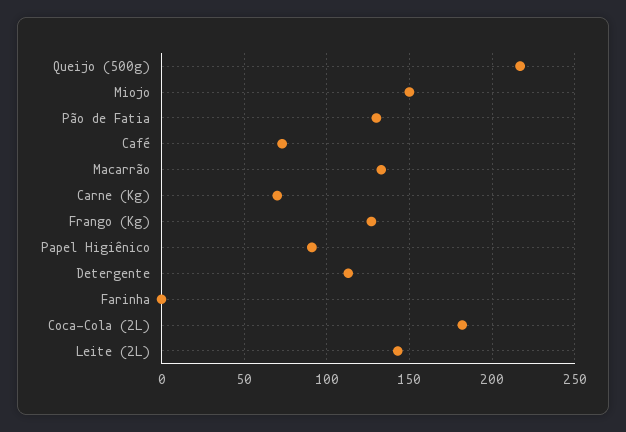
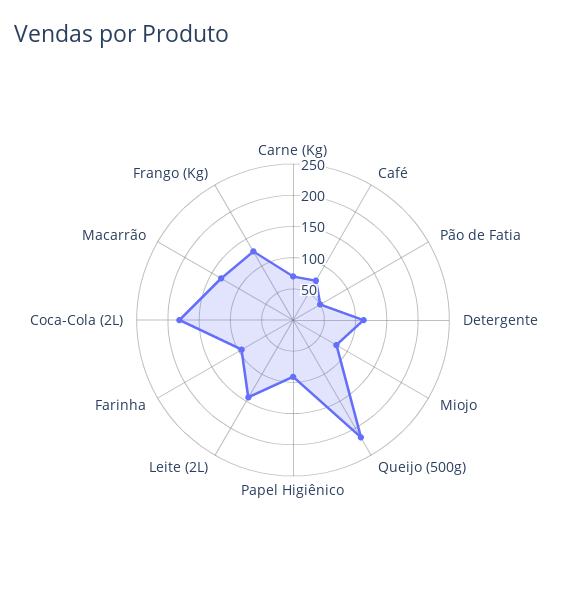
  {
    "Queijo (500g)": 215,
-   "Miojo": 150,
+   "Miojo": 75,
-   "Pão de Fatia": 130,
+   "Pão de Fatia": 50,
    "Café": 75,
    "Macarrão": 135,
    "Carne (Kg)": 70,
    "Frango (Kg)": 125,
    "Papel Higiênico": 90,
    "Detergente": 115,
-   "Farinha": 0,
+   "Farinha": 100,
    "Coca-Cola (2L)": 180,
    "Leite (2L)": 145
  }

